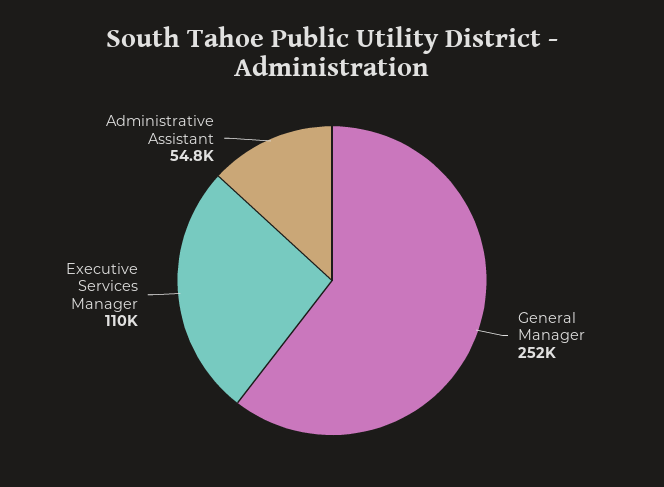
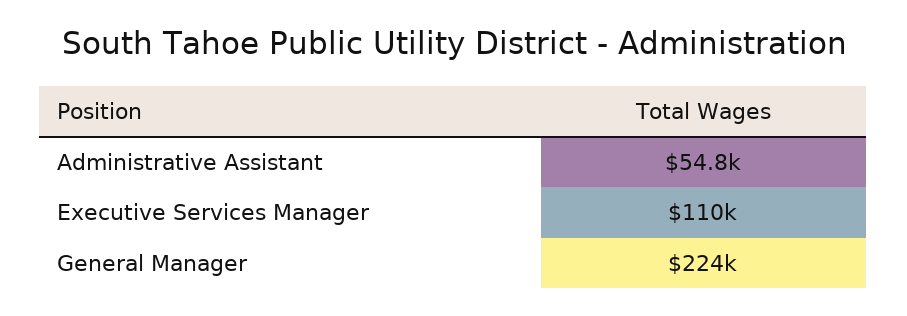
  {
-   "General Manager": 252000,
+   "General Manager": 224000,
    "Executive Services Manager": 110000,
    "Administrative Assistant": 54800
  }

